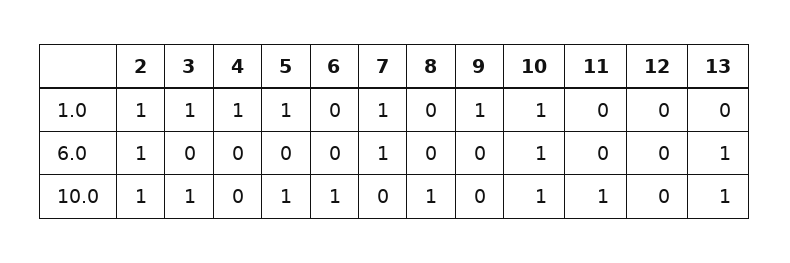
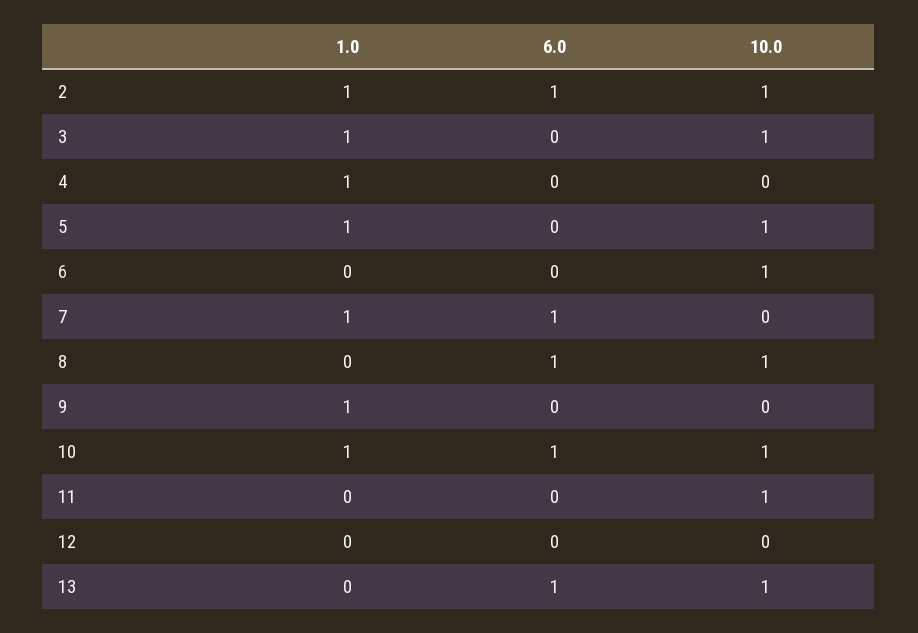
  {
    "2": {
      "1.0": 1,
      "6.0": 1,
      "10.0": 1
    },
    "3": {
      "1.0": 1,
      "6.0": 0,
      "10.0": 1
    },
    "4": {
      "1.0": 1,
      "6.0": 0,
      "10.0": 0
    },
    "5": {
      "1.0": 1,
      "6.0": 0,
      "10.0": 1
    },
    "6": {
      "1.0": 0,
      "6.0": 0,
      "10.0": 1
    },
    "7": {
      "1.0": 1,
      "6.0": 1,
      "10.0": 0
    },
    "8": {
      "1.0": 0,
-     "6.0": 0,
+     "6.0": 1,
      "10.0": 1
    },
    "9": {
      "1.0": 1,
      "6.0": 0,
      "10.0": 0
    },
    "10": {
      "1.0": 1,
      "6.0": 1,
      "10.0": 1
    },
    "11": {
      "1.0": 0,
      "6.0": 0,
      "10.0": 1
    },
    "12": {
      "1.0": 0,
      "6.0": 0,
      "10.0": 0
    },
    "13": {
      "1.0": 0,
      "6.0": 1,
      "10.0": 1
    }
  }

